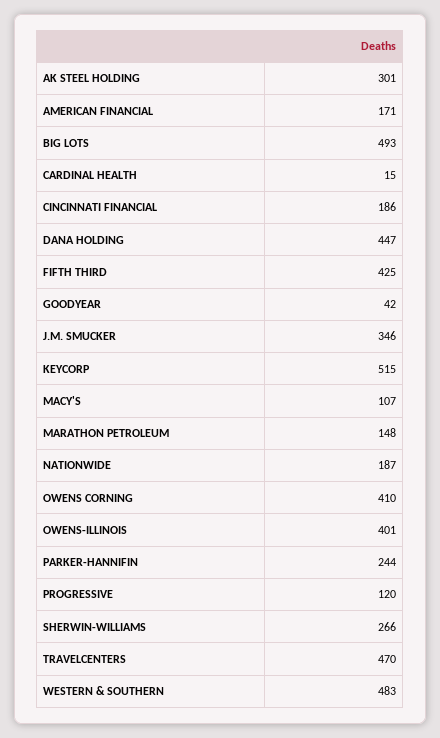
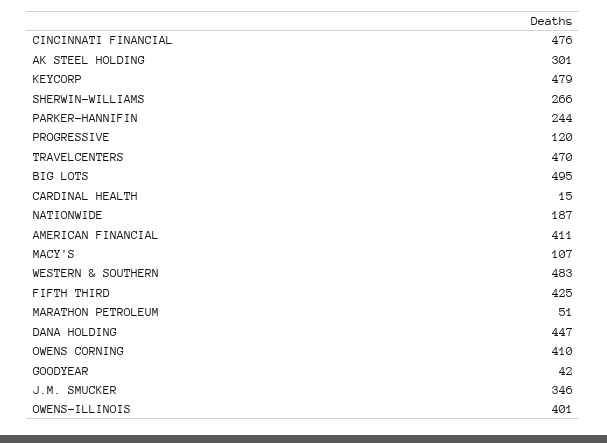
  {
    "AK STEEL HOLDING": 301,
-   "AMERICAN FINANCIAL": 171,
+   "AMERICAN FINANCIAL": 411,
-   "BIG LOTS": 493,
+   "BIG LOTS": 495,
    "CARDINAL HEALTH": 15,
-   "CINCINNATI FINANCIAL": 186,
+   "CINCINNATI FINANCIAL": 476,
    "DANA HOLDING": 447,
    "FIFTH THIRD": 425,
    "GOODYEAR": 42,
    "J.M. SMUCKER": 346,
-   "KEYCORP": 515,
+   "KEYCORP": 479,
    "MACY'S": 107,
-   "MARATHON PETROLEUM": 148,
+   "MARATHON PETROLEUM": 51,
    "NATIONWIDE": 187,
    "OWENS CORNING": 410,
    "OWENS-ILLINOIS": 401,
    "PARKER-HANNIFIN": 244,
    "PROGRESSIVE": 120,
    "SHERWIN-WILLIAMS": 266,
    "TRAVELCENTERS": 470,
    "WESTERN & SOUTHERN": 483
  }

